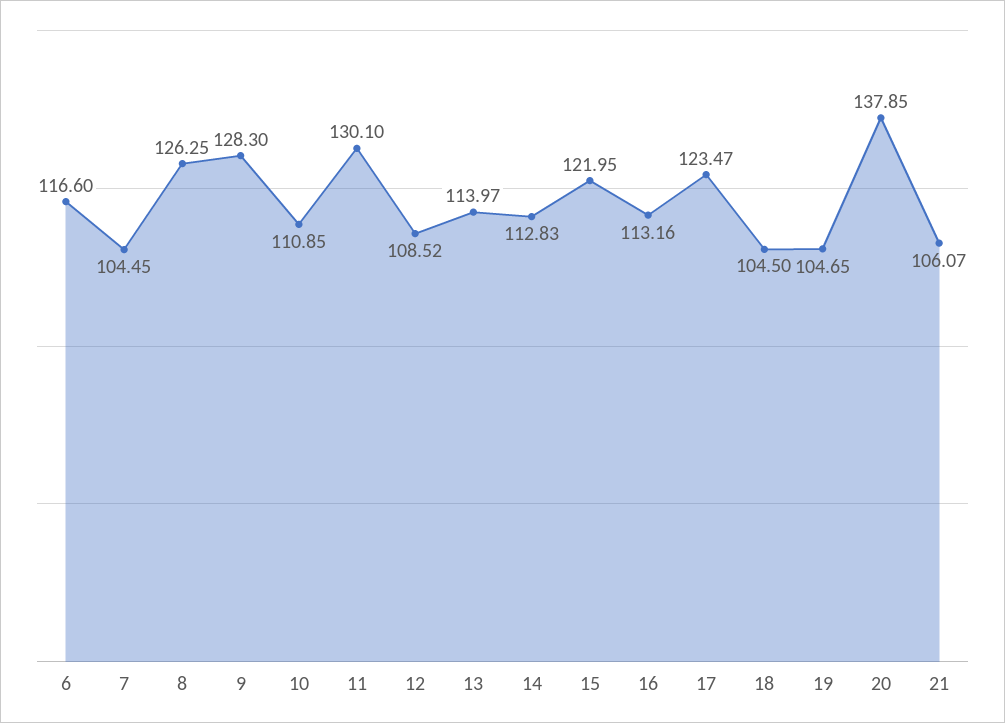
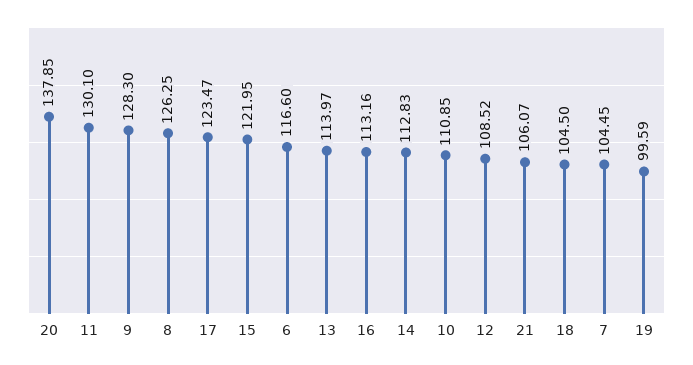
  {
    "6": 116.6,
    "7": 104.45,
    "8": 126.25,
    "9": 128.3,
    "10": 110.85,
    "11": 130.1,
    "12": 108.52,
    "13": 113.97,
    "14": 112.83,
    "15": 121.95,
    "16": 113.16,
    "17": 123.47,
    "18": 104.5,
-   "19": 104.65,
+   "19": 99.59,
    "20": 137.85,
    "21": 106.07
  }

